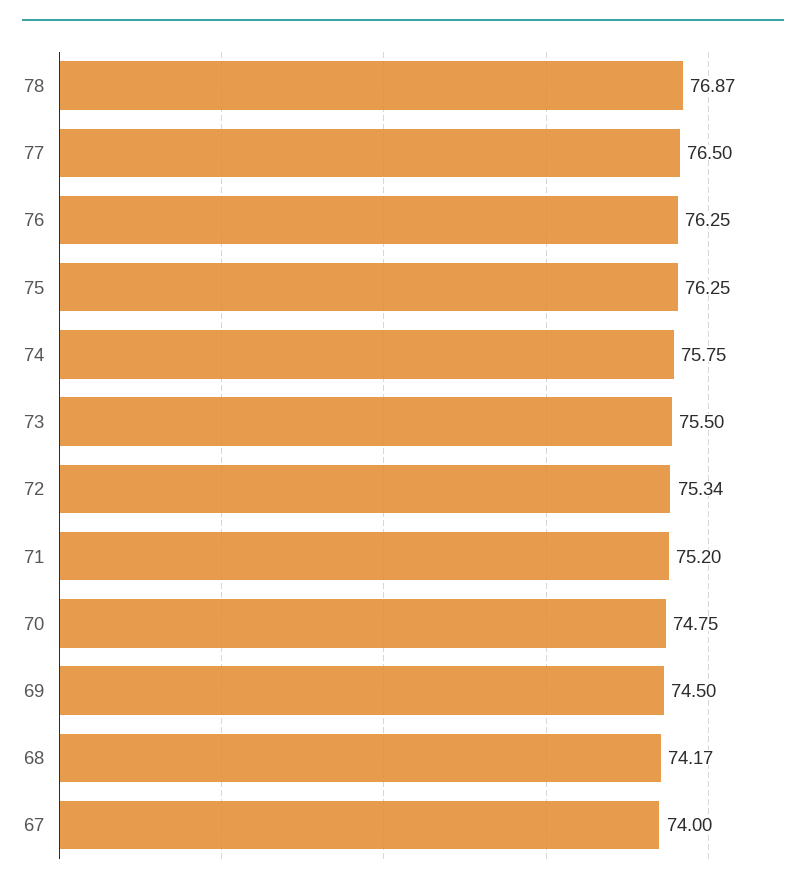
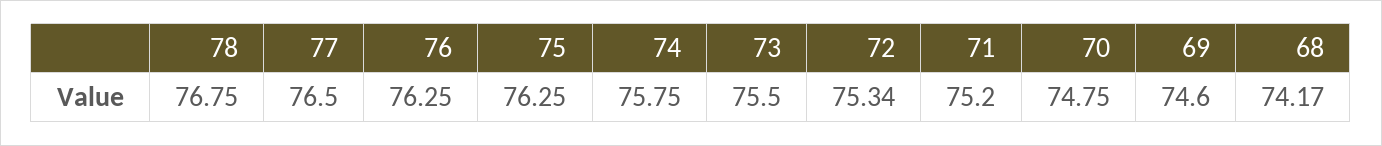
  {
-   "78": 76.87,
+   "78": 76.75,
    "77": 76.5,
    "76": 76.25,
    "75": 76.25,
    "74": 75.75,
    "73": 75.5,
    "72": 75.34,
    "71": 75.2,
    "70": 74.75,
-   "69": 74.5,
+   "69": 74.6,
-   "68": 74.17,
+   "68": 74.17
-   "67": 74
  }

